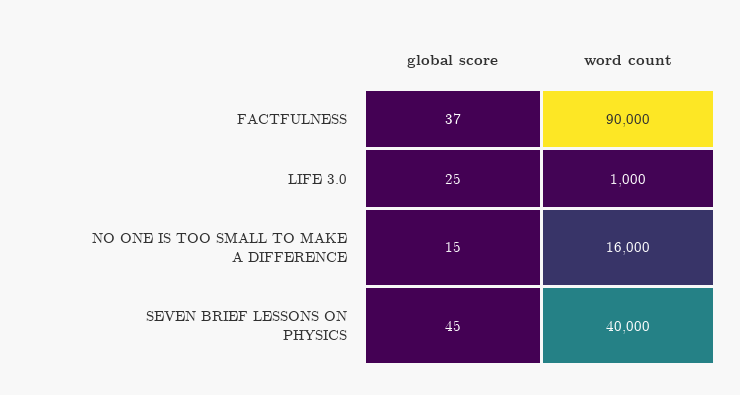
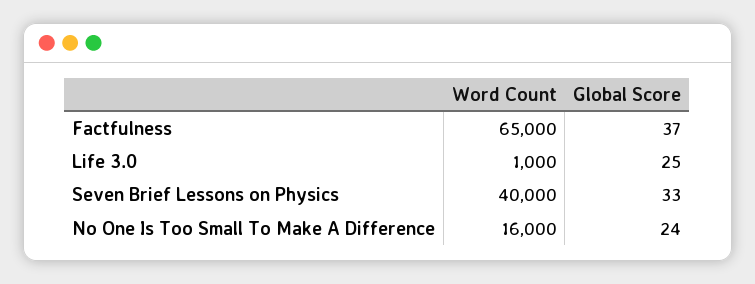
  {
    "global score": {
      "FACTFULNESS": 37,
      "LIFE 3.0": 25,
-     "NO ONE IS TOO SMALL TO MAKE A DIFFERENCE": 15,
+     "NO ONE IS TOO SMALL TO MAKE A DIFFERENCE": 24,
-     "SEVEN BRIEF LESSONS ON PHYSICS": 45
+     "SEVEN BRIEF LESSONS ON PHYSICS": 33
    },
    "word count": {
-     "FACTFULNESS": 90000,
+     "FACTFULNESS": 65000,
      "LIFE 3.0": 1000,
      "NO ONE IS TOO SMALL TO MAKE A DIFFERENCE": 16000,
      "SEVEN BRIEF LESSONS ON PHYSICS": 40000
    }
  }

